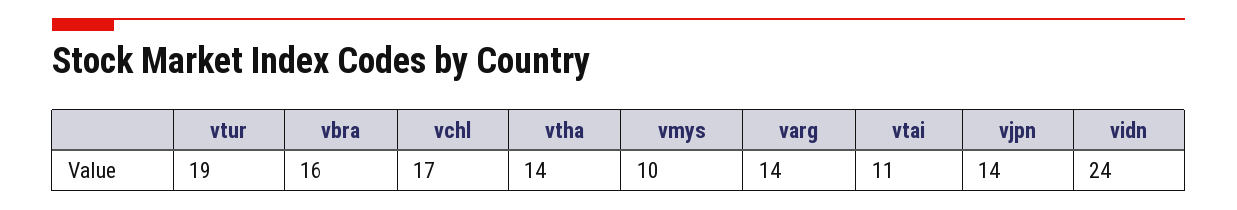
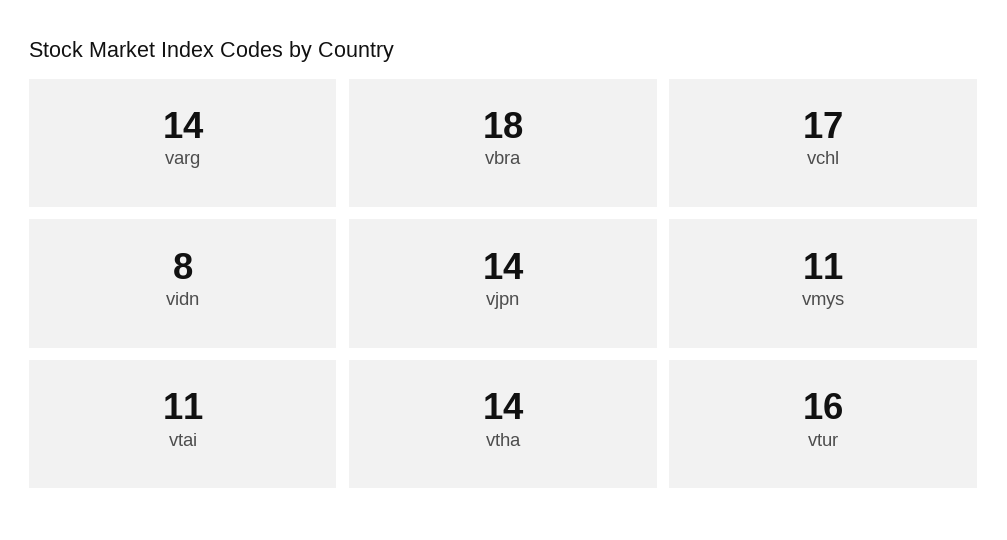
  {
-   "vtur": 19,
+   "vtur": 16,
-   "vbra": 16,
+   "vbra": 18,
    "vchl": 17,
    "vtha": 14,
-   "vmys": 10,
+   "vmys": 11,
    "varg": 14,
    "vtai": 11,
    "vjpn": 14,
-   "vidn": 24
+   "vidn": 8
  }

